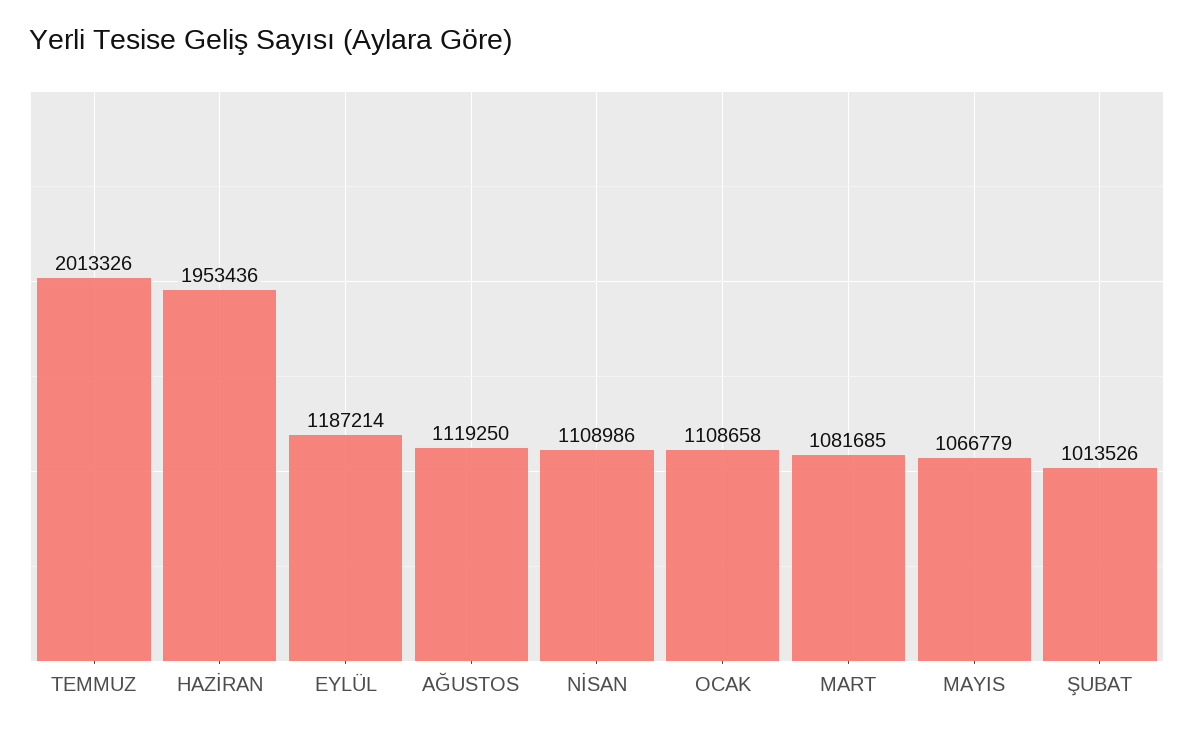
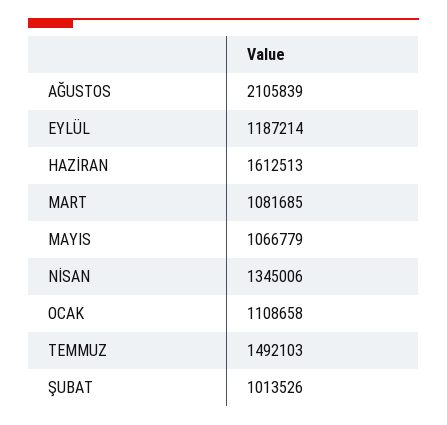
  {
-   "TEMMUZ": 2013326,
+   "TEMMUZ": 1492103,
-   "HAZİRAN": 1953436,
+   "HAZİRAN": 1612513,
    "EYLÜL": 1187214,
-   "AĞUSTOS": 1119250,
+   "AĞUSTOS": 2105839,
-   "NİSAN": 1108986,
+   "NİSAN": 1345006,
    "OCAK": 1108658,
    "MART": 1081685,
    "MAYIS": 1066779,
    "ŞUBAT": 1013526
  }

